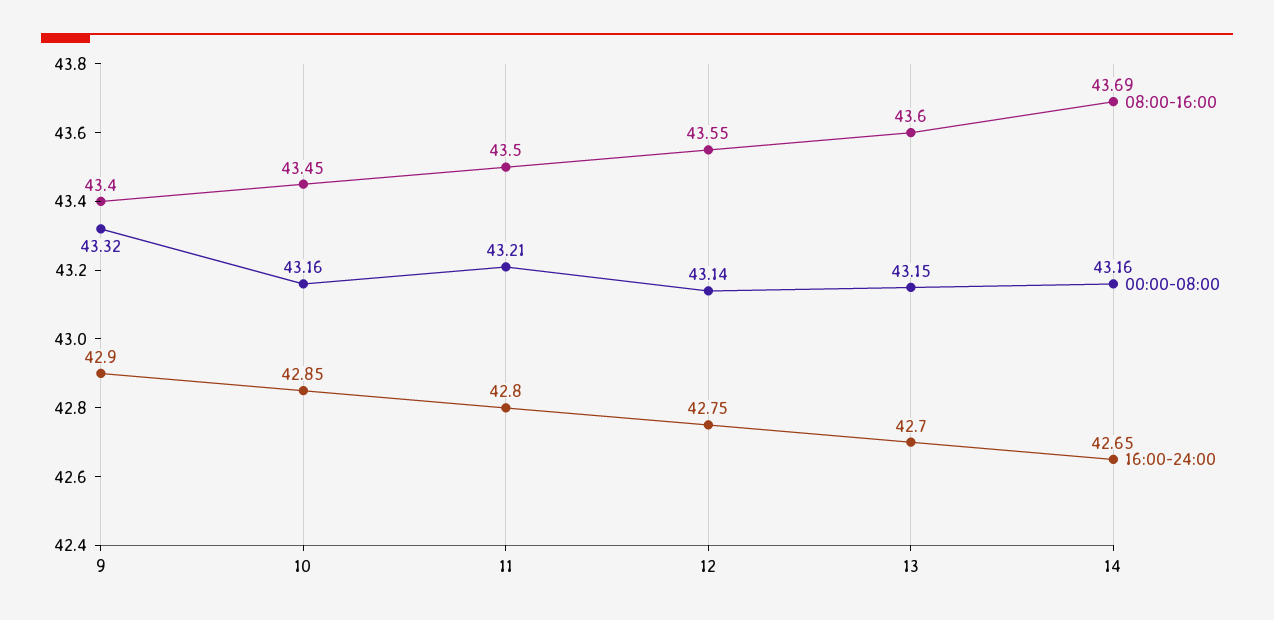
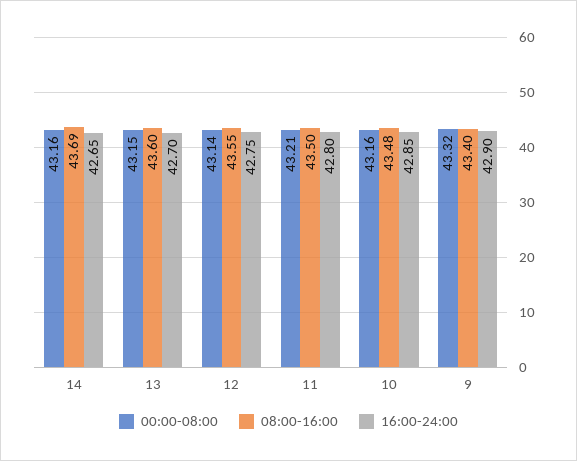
  {
    "08:00-16:00": {
      "9": 43.4,
-     "10": 43.45,
+     "10": 43.48,
      "11": 43.5,
      "12": 43.55,
      "13": 43.6,
      "14": 43.69
    },
    "00:00-08:00": {
      "9": 43.32,
      "10": 43.16,
      "11": 43.21,
      "12": 43.14,
      "13": 43.15,
      "14": 43.16
    },
    "16:00-24:00": {
      "9": 42.9,
      "10": 42.85,
      "11": 42.8,
      "12": 42.75,
      "13": 42.7,
      "14": 42.65
    }
  }

